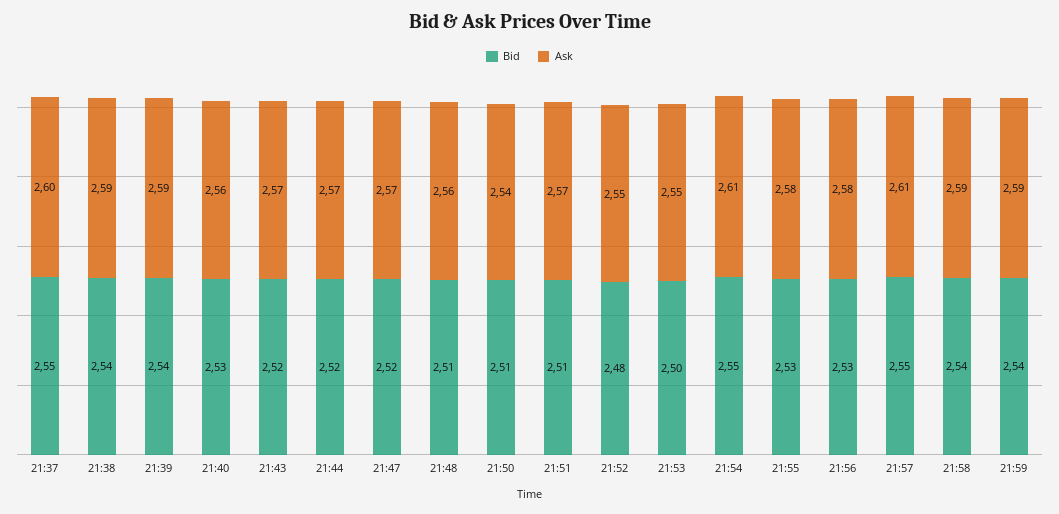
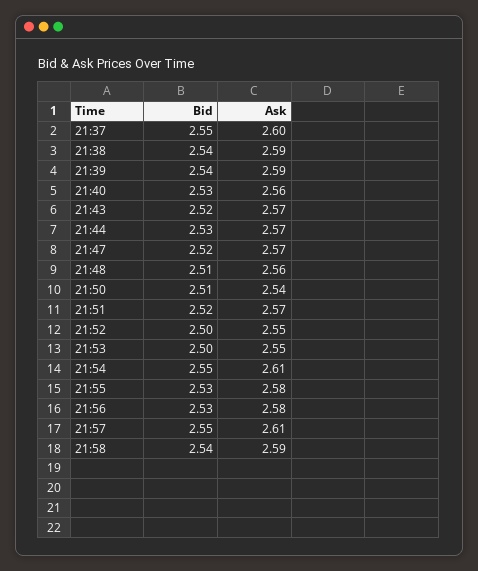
  {
    "Bid": {
      "21:37": 2.55,
      "21:38": 2.54,
      "21:39": 2.54,
      "21:40": 2.53,
      "21:43": 2.52,
-     "21:44": 2.52,
+     "21:44": 2.53,
      "21:47": 2.52,
      "21:48": 2.51,
      "21:50": 2.51,
-     "21:51": 2.51,
+     "21:51": 2.52,
-     "21:52": 2.48,
+     "21:52": 2.5,
      "21:53": 2.5,
      "21:54": 2.55,
      "21:55": 2.53,
      "21:56": 2.53,
      "21:57": 2.55,
-     "21:58": 2.54,
+     "21:58": 2.54
-     "21:59": 2.54
    },
    "Ask": {
      "21:37": 2.6,
      "21:38": 2.59,
      "21:39": 2.59,
      "21:40": 2.56,
      "21:43": 2.57,
      "21:44": 2.57,
      "21:47": 2.57,
      "21:48": 2.56,
      "21:50": 2.54,
      "21:51": 2.57,
      "21:52": 2.55,
      "21:53": 2.55,
      "21:54": 2.61,
      "21:55": 2.58,
      "21:56": 2.58,
      "21:57": 2.61,
-     "21:58": 2.59,
+     "21:58": 2.59
-     "21:59": 2.59
    }
  }

